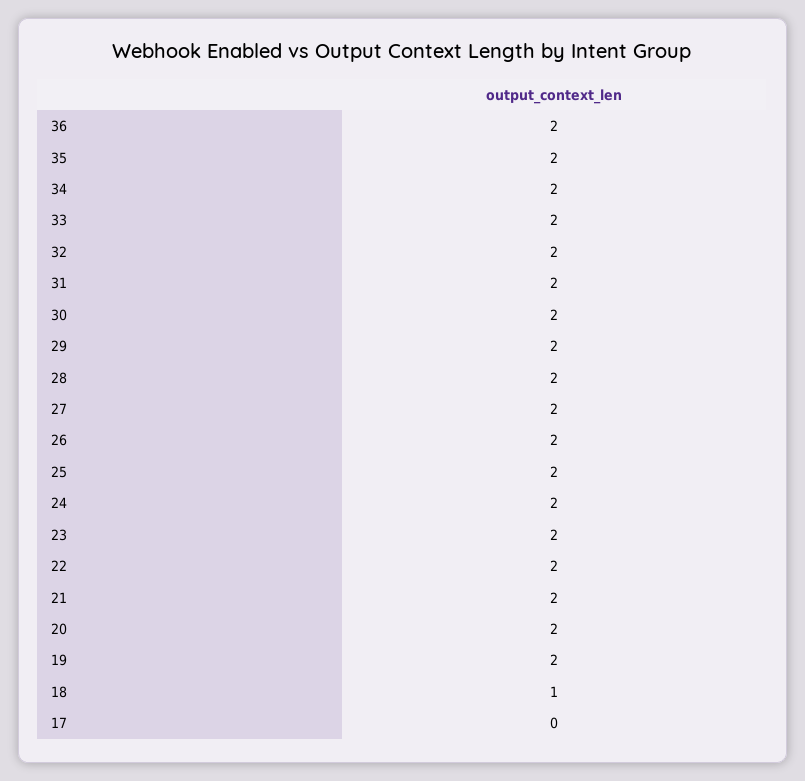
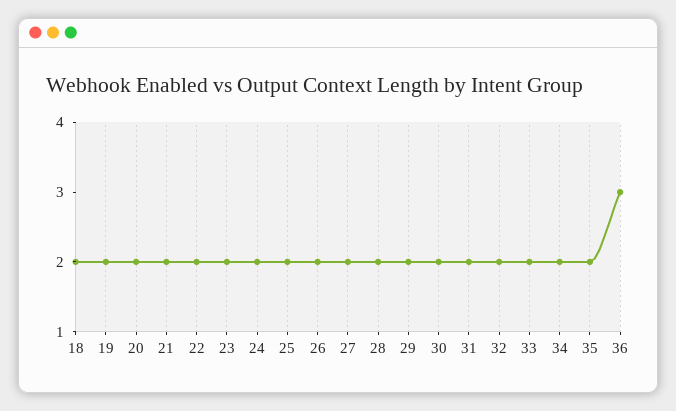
  {
-   "36": 2,
+   "36": 3,
    "35": 2,
    "34": 2,
    "33": 2,
    "32": 2,
    "31": 2,
    "30": 2,
    "29": 2,
    "28": 2,
    "27": 2,
    "26": 2,
    "25": 2,
    "24": 2,
    "23": 2,
    "22": 2,
    "21": 2,
    "20": 2,
    "19": 2,
-   "18": 1,
+   "18": 2
-   "17": 0
  }

